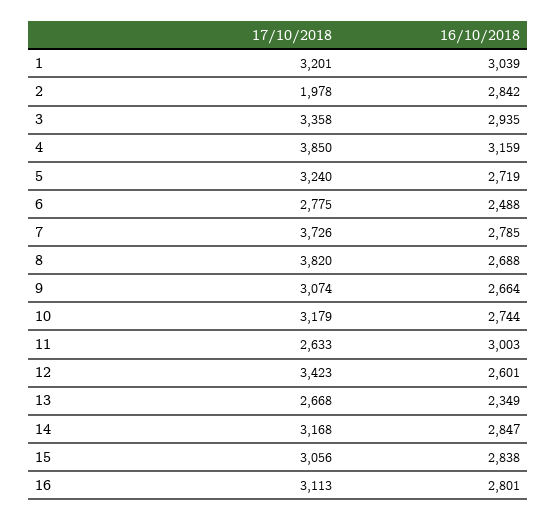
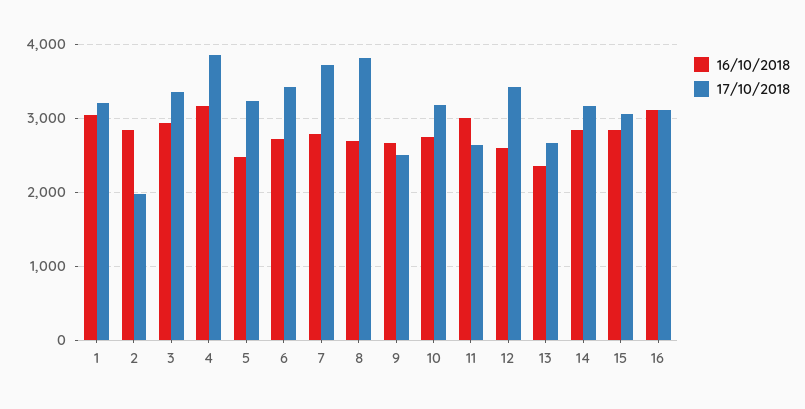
  {
    "17/10/2018": {
      "1": 3201,
      "2": 1978,
      "3": 3358,
      "4": 3850,
      "5": 3240,
-     "6": 2775,
+     "6": 3400,
      "7": 3726,
      "8": 3820,
-     "9": 3074,
+     "9": 2500,
      "10": 3179,
      "11": 2633,
      "12": 3423,
      "13": 2668,
      "14": 3168,
      "15": 3056,
      "16": 3113
    },
    "16/10/2018": {
      "1": 3039,
      "2": 2842,
      "3": 2935,
      "4": 3159,
-     "5": 2719,
+     "5": 2500,
-     "6": 2488,
+     "6": 2700,
      "7": 2785,
      "8": 2688,
      "9": 2664,
      "10": 2744,
      "11": 3003,
      "12": 2601,
      "13": 2349,
      "14": 2847,
      "15": 2838,
-     "16": 2801
+     "16": 3100
    }
  }

